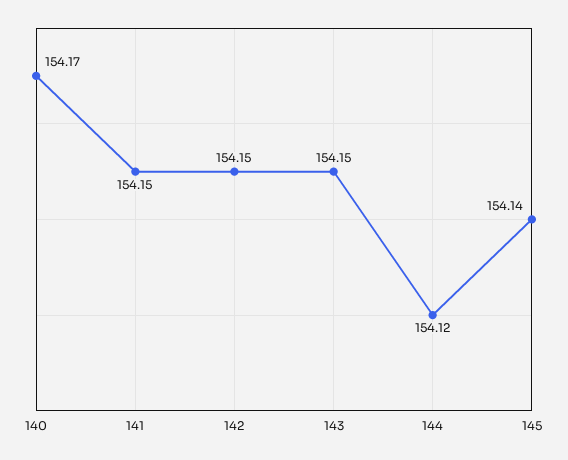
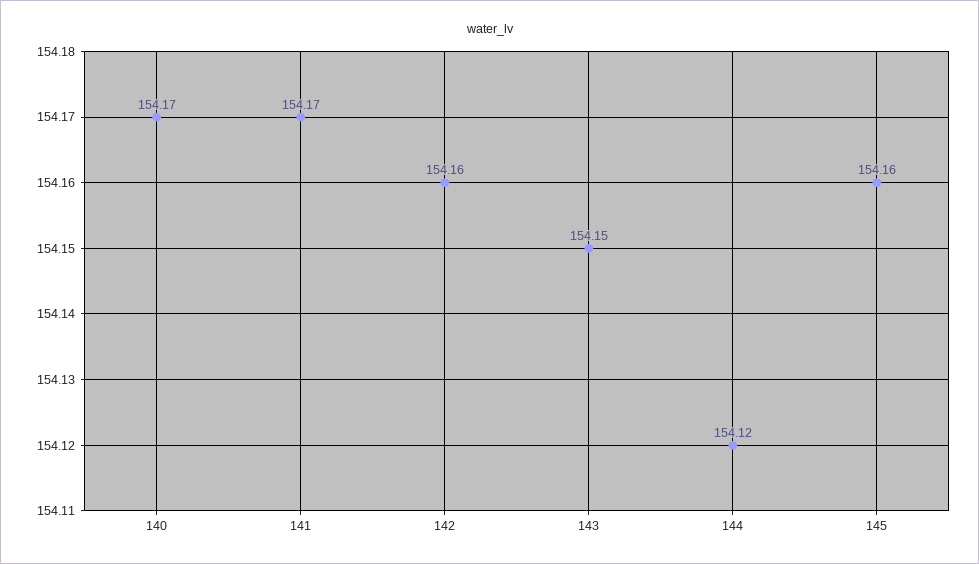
  {
    "140": 154.17,
-   "141": 154.15,
+   "141": 154.17,
-   "142": 154.15,
+   "142": 154.16,
    "143": 154.15,
    "144": 154.12,
-   "145": 154.14
+   "145": 154.16
  }

